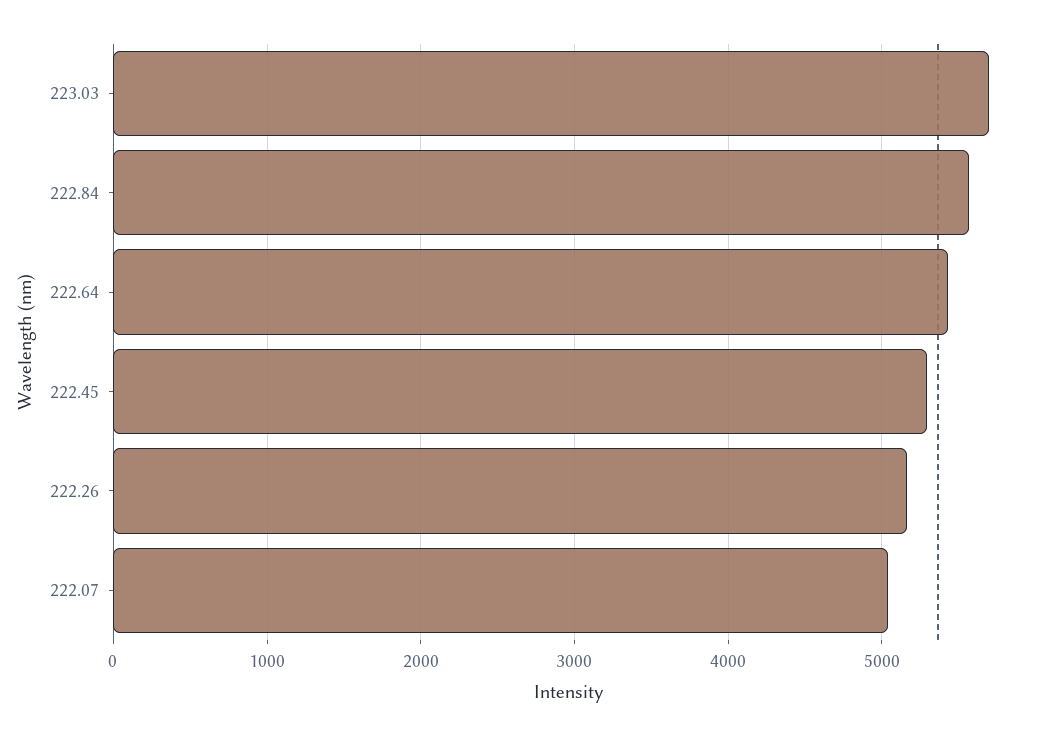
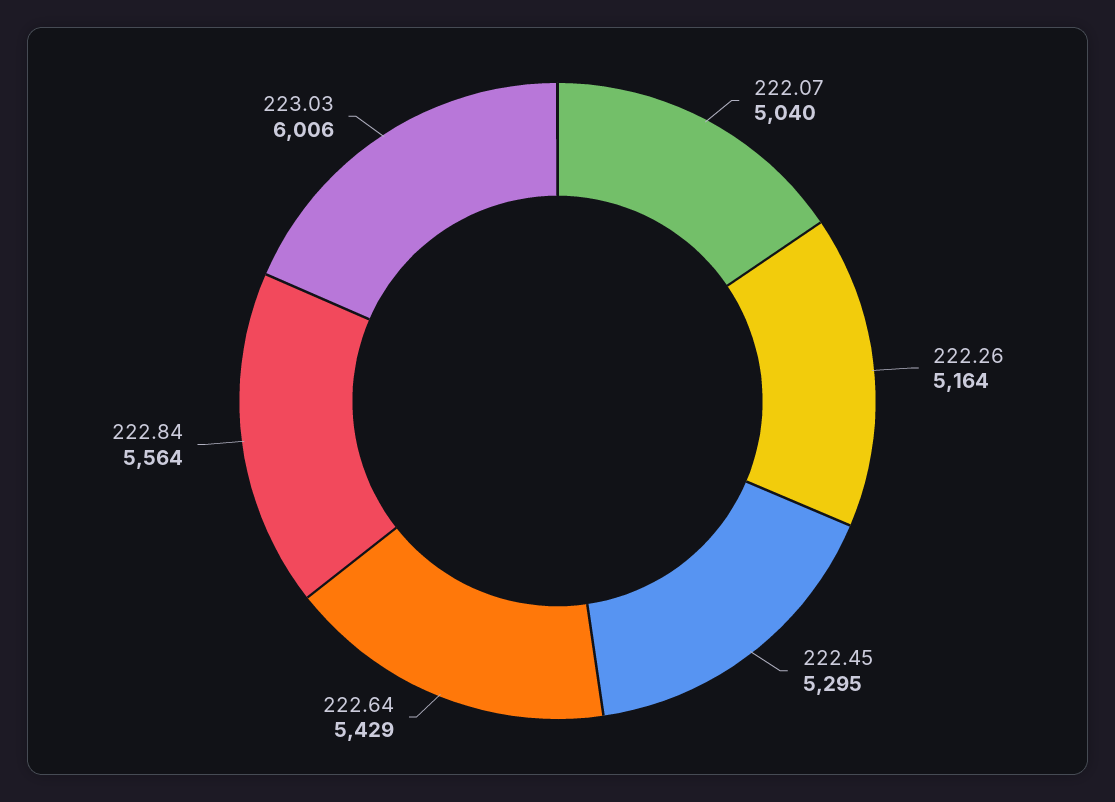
  {
-   "223.03": 5700,
+   "223.03": 6006,
    "222.84": 5564,
    "222.64": 5429,
    "222.45": 5295,
    "222.26": 5164,
    "222.07": 5040
  }

